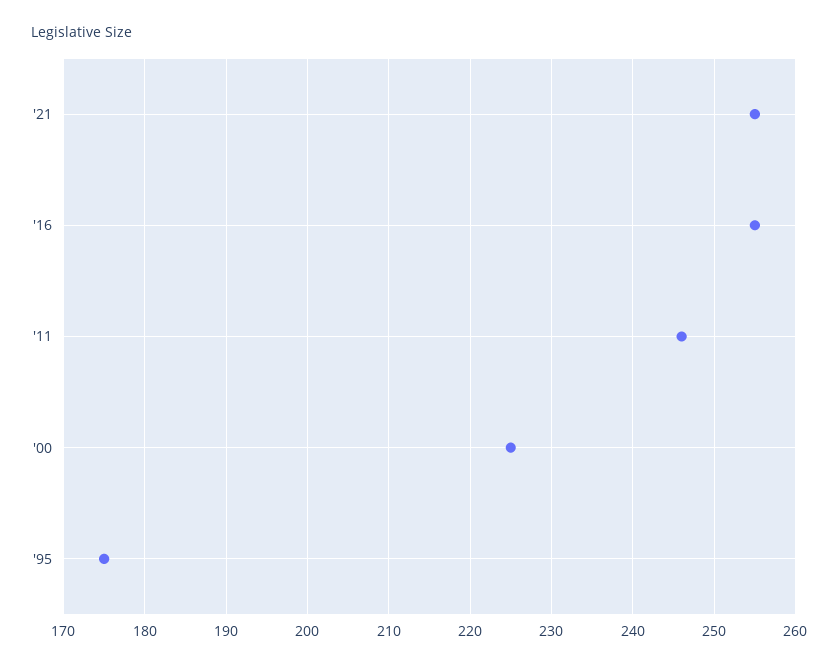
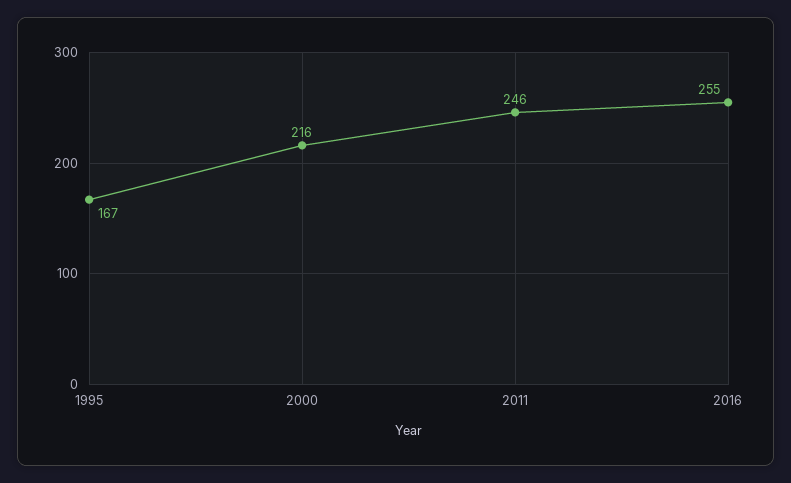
  {
-   "'21": 255,
    "'16": 255,
    "'11": 246,
-   "'00": 225,
+   "'00": 216,
-   "'95": 175
+   "'95": 167
  }

